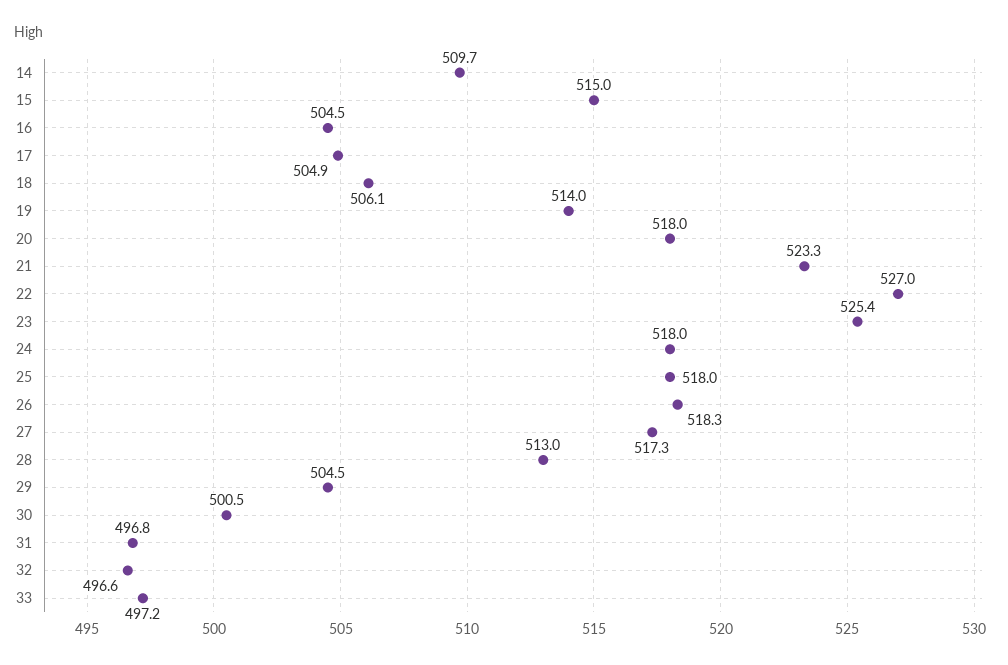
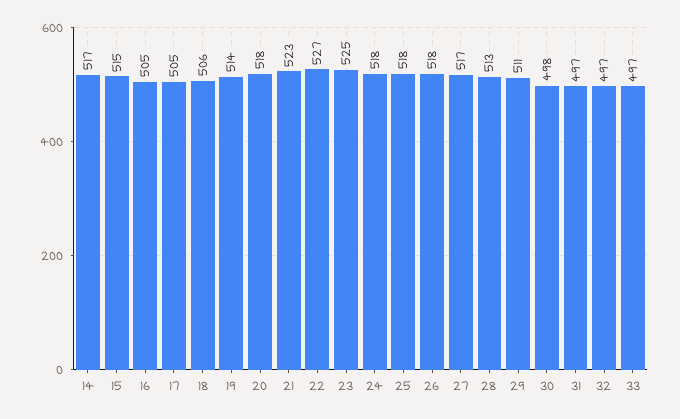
  {
-   "14": 509.7,
+   "14": 517,
    "15": 515,
    "16": 504.5,
    "17": 504.9,
    "18": 506.1,
    "19": 514,
    "20": 518,
    "21": 523.3,
    "22": 527,
    "23": 525.4,
    "24": 518,
    "25": 518,
    "26": 518.3,
    "27": 517.3,
    "28": 513,
-   "29": 504.5,
+   "29": 511,
-   "30": 500.5,
+   "30": 498,
    "31": 496.8,
    "32": 496.6,
    "33": 497.2
  }

